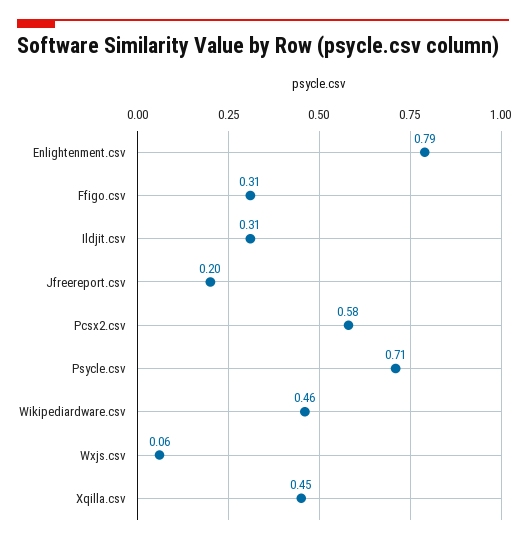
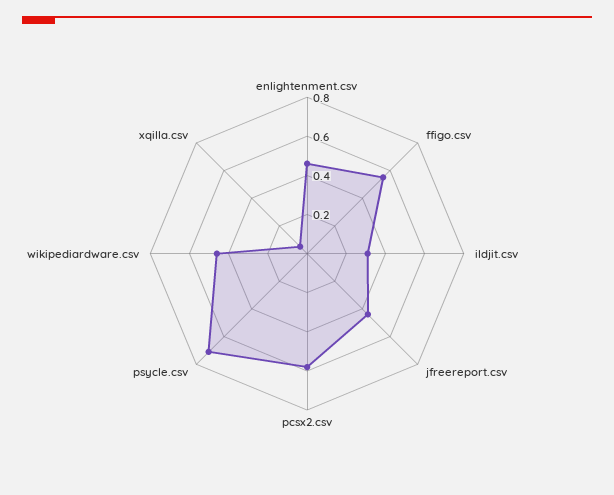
  {
-   "Enlightenment.csv": 0.79,
+   "Enlightenment.csv": 0.45,
-   "Ffigo.csv": 0.31,
+   "Ffigo.csv": 0.55,
    "Ildjit.csv": 0.31,
-   "Jfreereport.csv": 0.2,
+   "Jfreereport.csv": 0.45,
    "Pcsx2.csv": 0.58,
    "Psycle.csv": 0.71,
    "Wikipediardware.csv": 0.46,
-   "Wxjs.csv": 0.06,
-   "Xqilla.csv": 0.45
+   "Xqilla.csv": 0.05
  }

